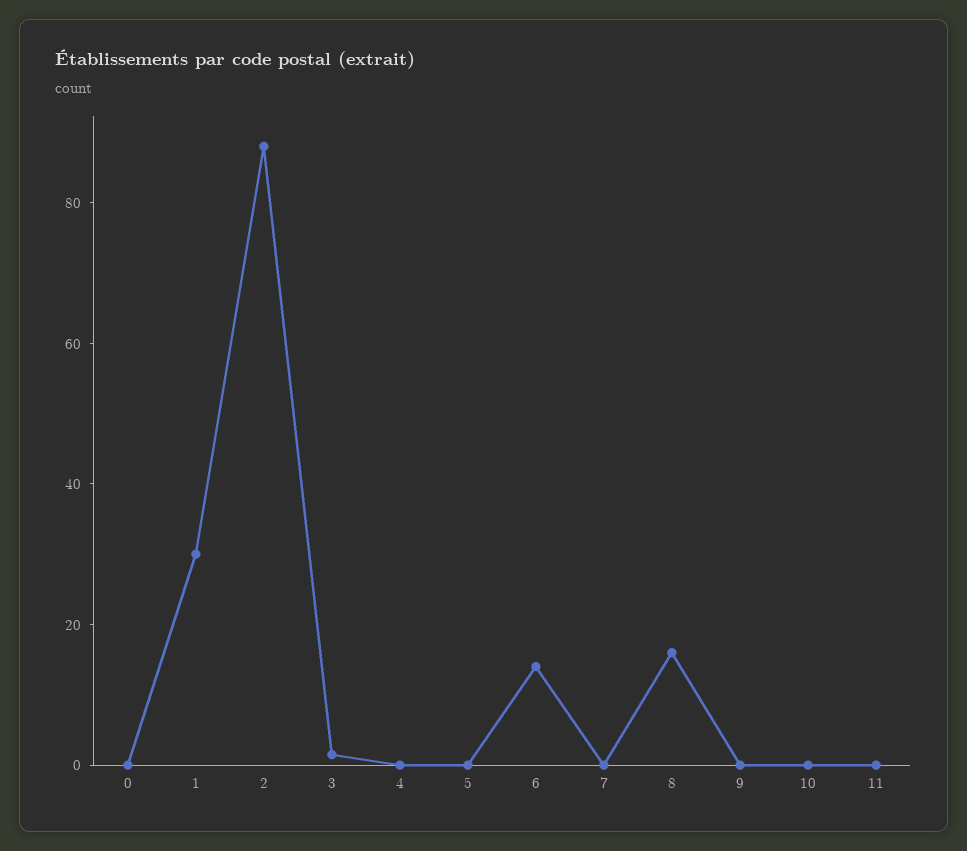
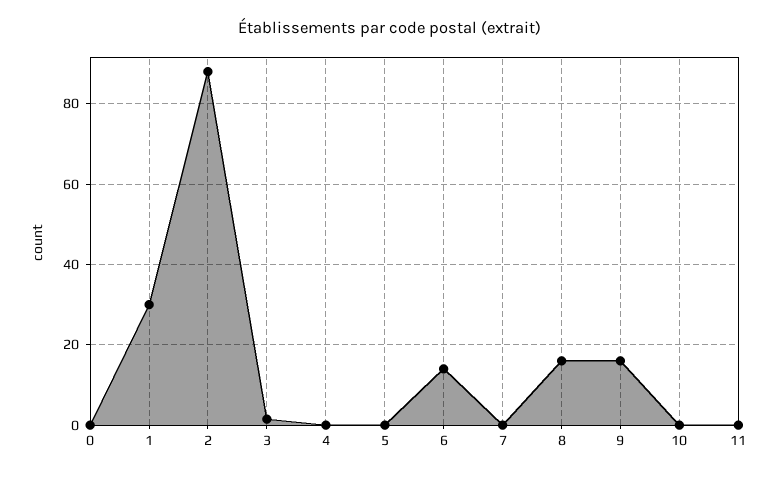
  {
    "0": 0,
    "1": 30,
    "2": 88,
    "3": 2,
    "4": 0,
    "5": 0,
    "6": 14,
    "7": 0,
    "8": 16,
-   "9": 0,
+   "9": 16,
    "10": 0,
    "11": 0
  }

